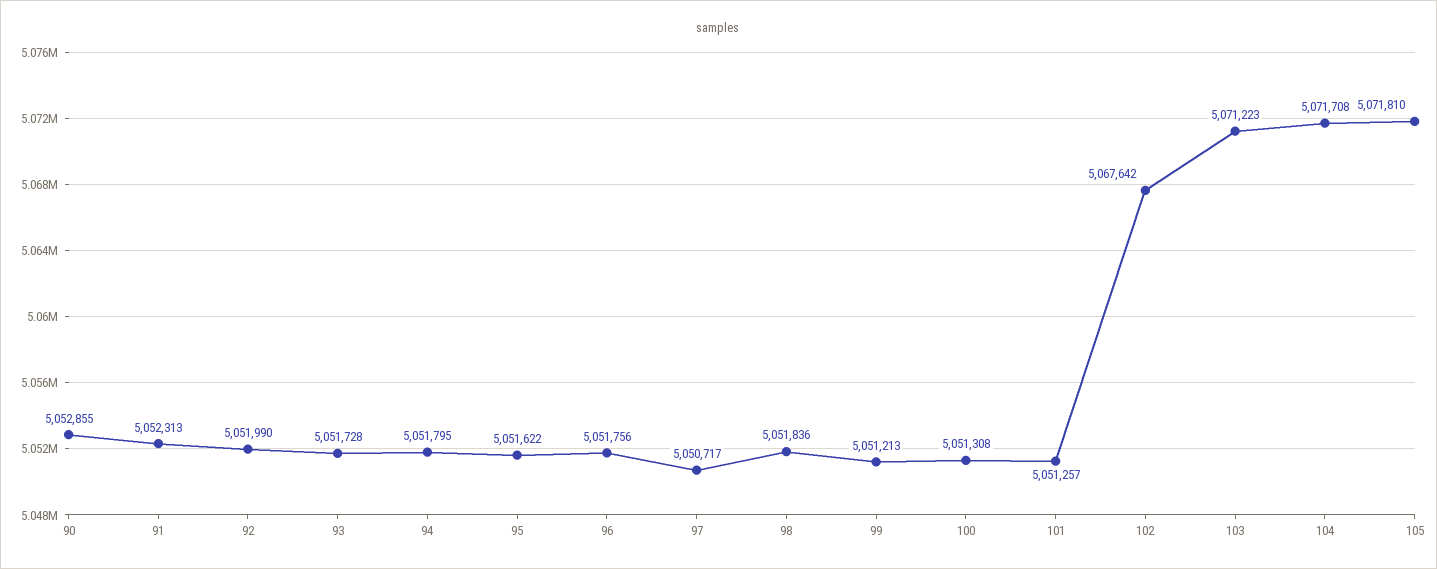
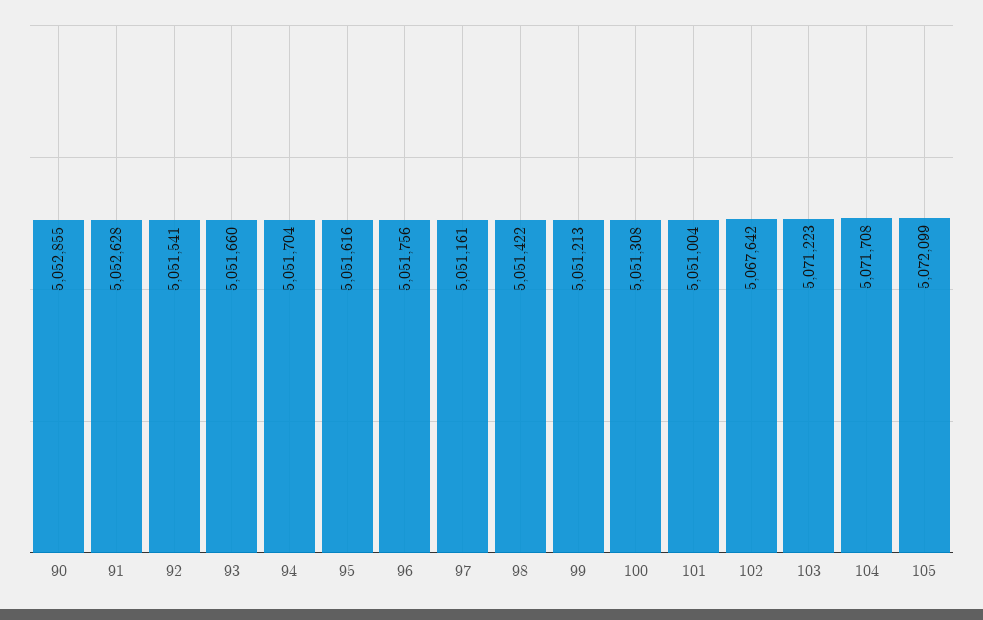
  {
    "90": 5052855,
-   "91": 5052313,
+   "91": 5052628,
-   "92": 5051990,
+   "92": 5051541,
-   "93": 5051728,
+   "93": 5051660,
-   "94": 5051795,
+   "94": 5051704,
-   "95": 5051622,
+   "95": 5051616,
    "96": 5051756,
-   "97": 5050717,
+   "97": 5051161,
-   "98": 5051836,
+   "98": 5051422,
    "99": 5051213,
    "100": 5051308,
-   "101": 5051257,
+   "101": 5051004,
    "102": 5067642,
    "103": 5071223,
    "104": 5071708,
-   "105": 5071810
+   "105": 5072099
  }

